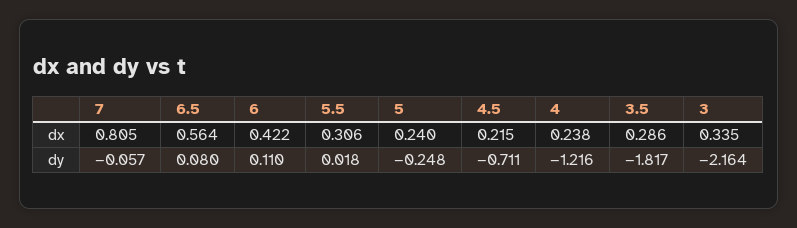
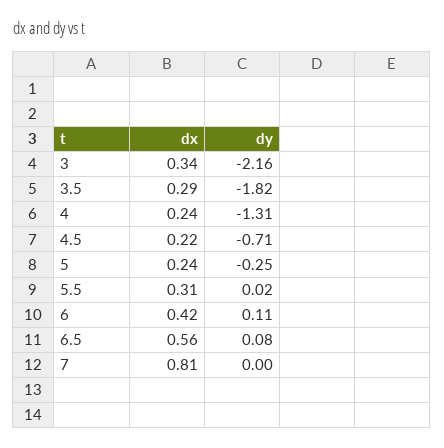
  {
    "7": {
      "dx": 0.805,
-     "dy": -0.057
+     "dy": 0
    },
    "6.5": {
      "dx": 0.564,
      "dy": 0.08
    },
    "6": {
      "dx": 0.422,
      "dy": 0.11
    },
    "5.5": {
      "dx": 0.306,
      "dy": 0.018
    },
    "5": {
      "dx": 0.24,
      "dy": -0.248
    },
    "4.5": {
      "dx": 0.215,
      "dy": -0.711
    },
    "4": {
      "dx": 0.238,
-     "dy": -1.216
+     "dy": -1.31
    },
    "3.5": {
      "dx": 0.286,
      "dy": -1.817
    },
    "3": {
      "dx": 0.335,
      "dy": -2.164
    }
  }

